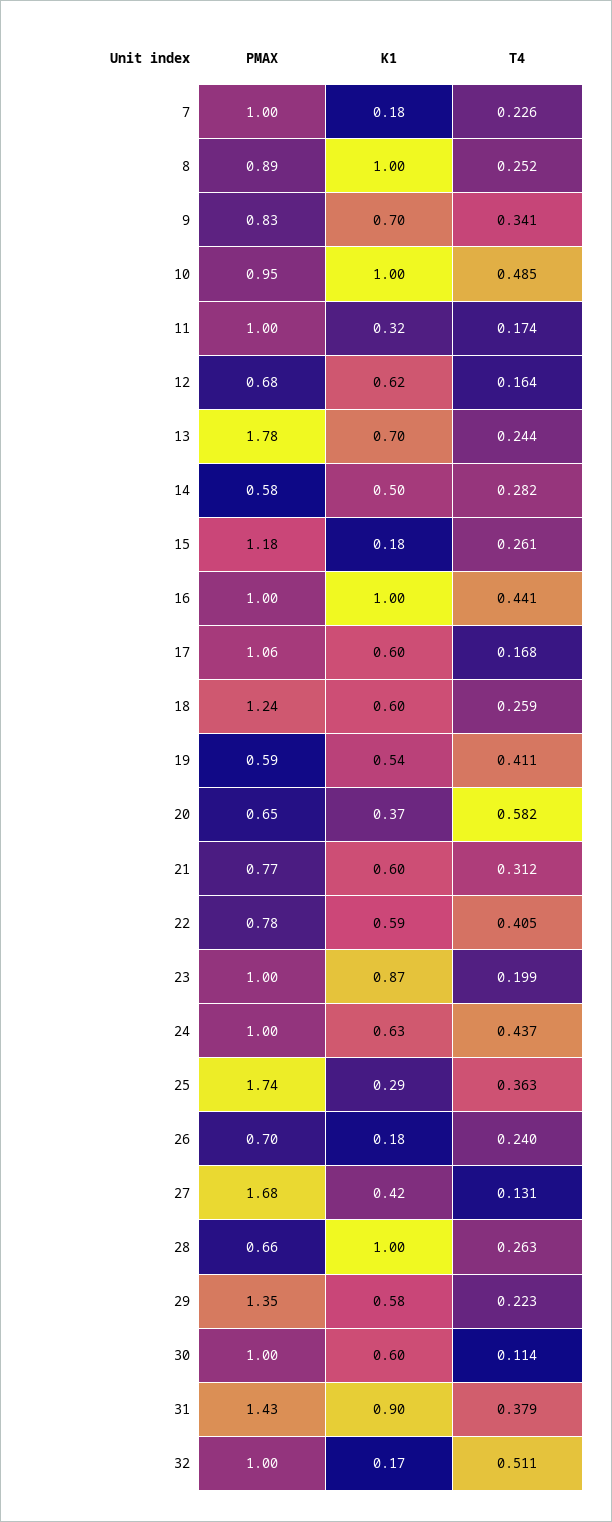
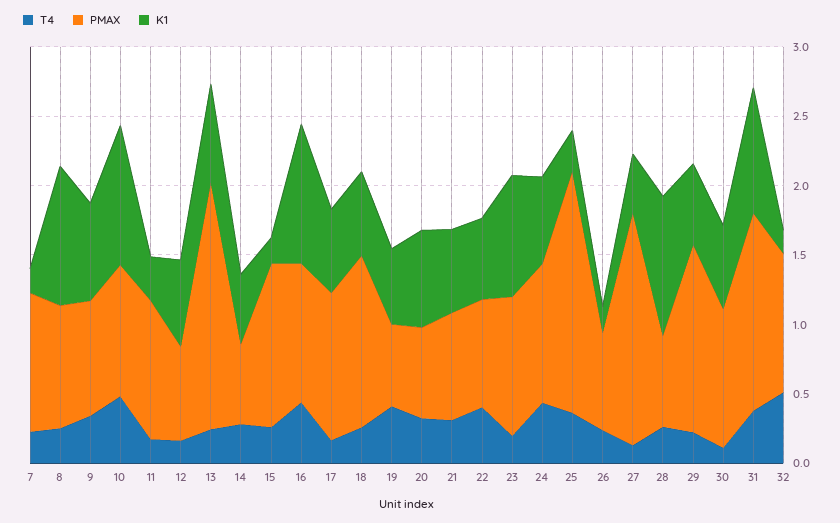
  {
    "PMAX": {
      "7": 1,
      "8": 0.89,
      "9": 0.83,
      "10": 0.95,
      "11": 1,
      "12": 0.68,
      "13": 1.78,
      "14": 0.58,
      "15": 1.18,
      "16": 1,
      "17": 1.06,
      "18": 1.24,
      "19": 0.59,
      "20": 0.65,
      "21": 0.77,
      "22": 0.78,
      "23": 1,
      "24": 1,
      "25": 1.74,
      "26": 0.7,
      "27": 1.68,
      "28": 0.66,
      "29": 1.35,
      "30": 1,
      "31": 1.43,
      "32": 1
    },
    "K1": {
      "7": 0.18,
      "8": 1,
      "9": 0.7,
      "10": 1,
      "11": 0.32,
      "12": 0.62,
      "13": 0.7,
      "14": 0.5,
      "15": 0.18,
      "16": 1,
      "17": 0.6,
      "18": 0.6,
      "19": 0.54,
-     "20": 0.37,
+     "20": 0.7,
      "21": 0.6,
      "22": 0.59,
      "23": 0.87,
      "24": 0.63,
      "25": 0.29,
      "26": 0.18,
      "27": 0.42,
      "28": 1,
      "29": 0.58,
      "30": 0.6,
      "31": 0.9,
      "32": 0.17
    },
    "T4": {
      "7": 0.226,
      "8": 0.252,
      "9": 0.341,
      "10": 0.485,
      "11": 0.174,
      "12": 0.164,
      "13": 0.244,
      "14": 0.282,
      "15": 0.261,
      "16": 0.441,
      "17": 0.168,
      "18": 0.259,
      "19": 0.411,
-     "20": 0.582,
+     "20": 0.3,
      "21": 0.312,
      "22": 0.405,
      "23": 0.199,
      "24": 0.437,
      "25": 0.363,
      "26": 0.24,
      "27": 0.131,
      "28": 0.263,
      "29": 0.223,
      "30": 0.114,
      "31": 0.379,
      "32": 0.511
    }
  }

